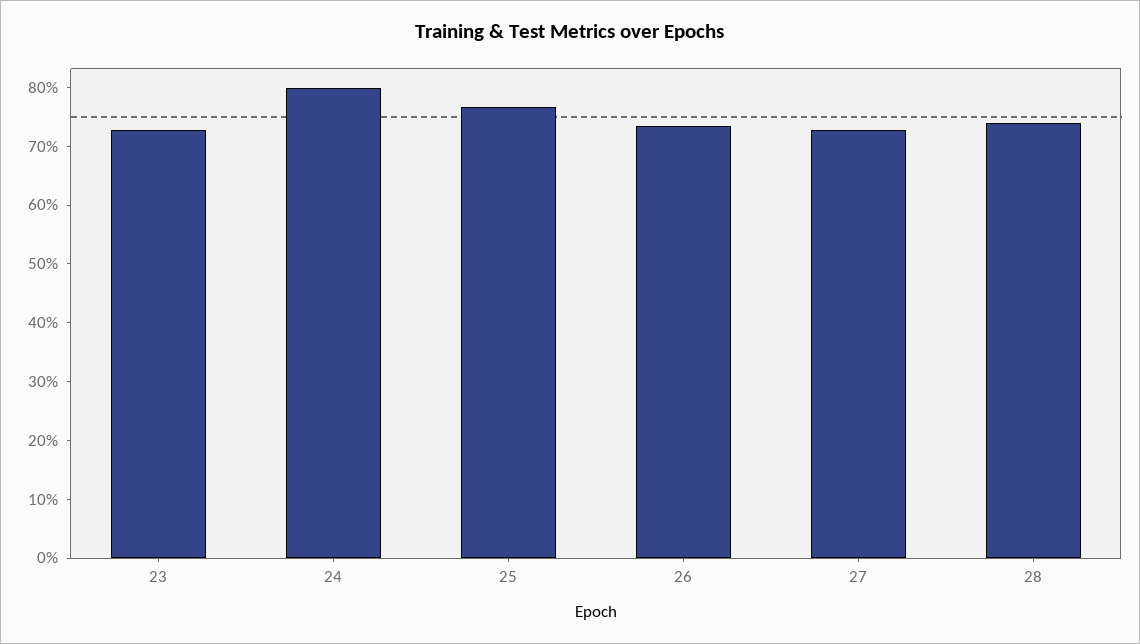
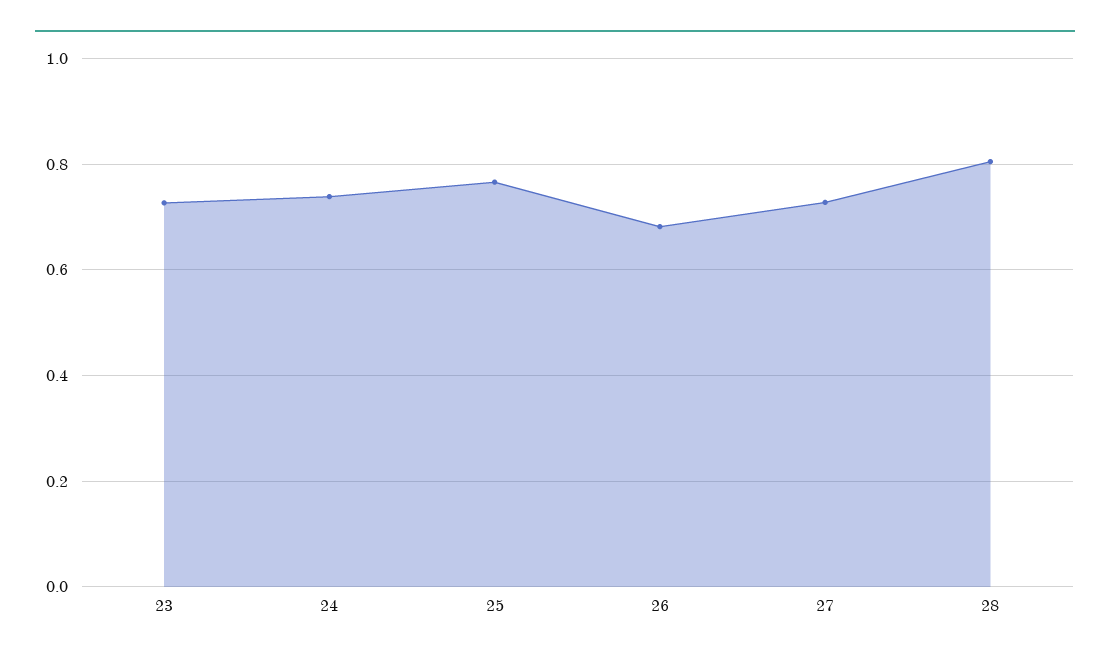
  {
    "23": 0.72,
-   "24": 0.8,
+   "24": 0.74,
    "25": 0.76,
-   "26": 0.74,
+   "26": 0.68,
    "27": 0.72,
-   "28": 0.74
+   "28": 0.8
  }

